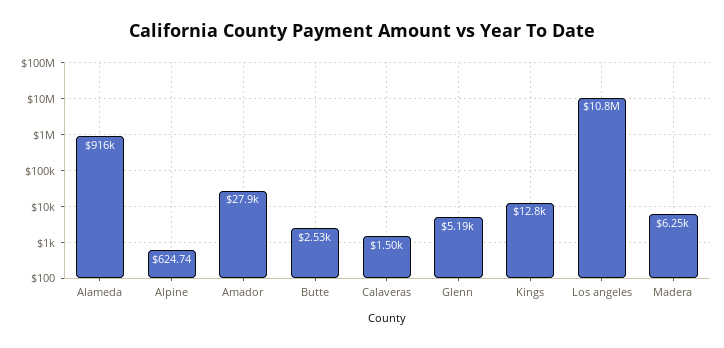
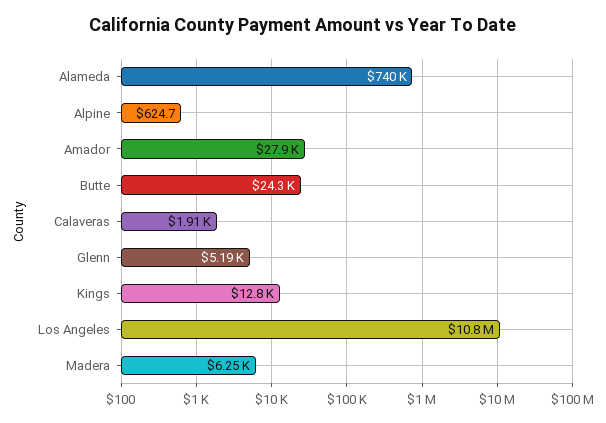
  {
-   "Alameda": 916000,
+   "Alameda": 740000,
    "Alpine": 624.74,
    "Amador": 27900,
-   "Butte": 2530,
+   "Butte": 24300,
-   "Calaveras": 1500,
+   "Calaveras": 1910,
    "Glenn": 5190,
    "Kings": 12800,
    "Los angeles": 10800000,
    "Madera": 6250
  }

